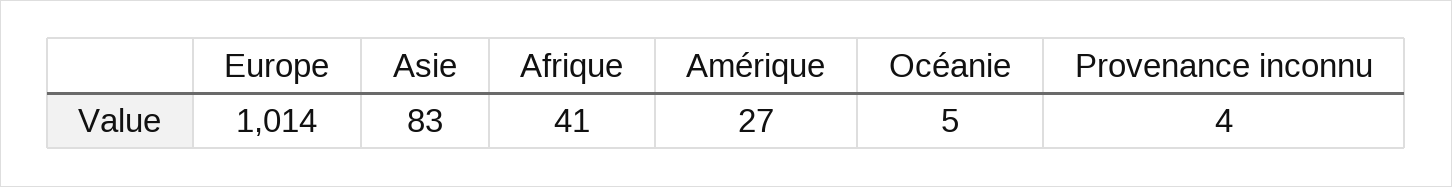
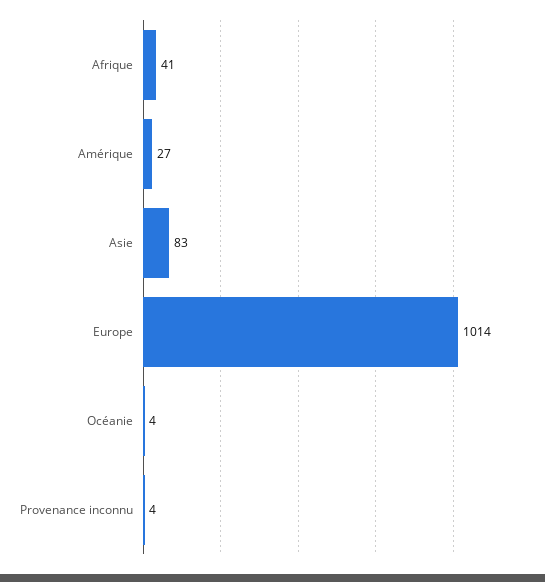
  {
    "Europe": 1014,
    "Asie": 83,
    "Afrique": 41,
    "Amérique": 27,
-   "Océanie": 5,
+   "Océanie": 4,
    "Provenance inconnu": 4
  }

